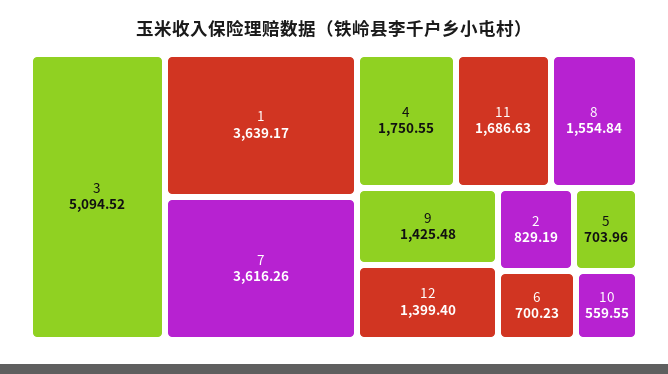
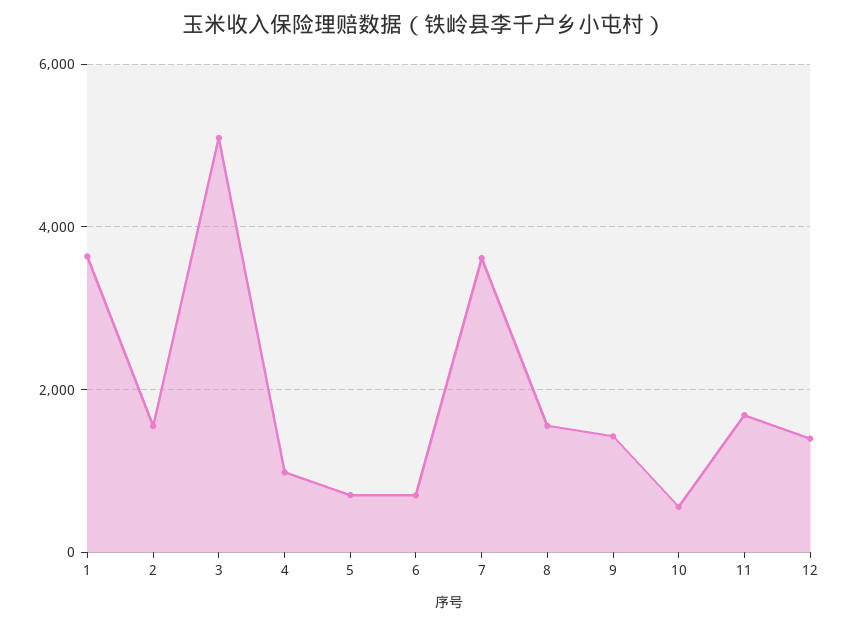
  {
    "3": 5094.52,
    "1": 3639.17,
    "7": 3616.26,
-   "4": 1750.55,
+   "4": 1000,
    "11": 1686.63,
    "8": 1554.84,
    "9": 1425.48,
    "12": 1399.4,
-   "2": 829.19,
+   "2": 1600,
    "5": 703.96,
    "6": 700.23,
    "10": 559.55
  }

